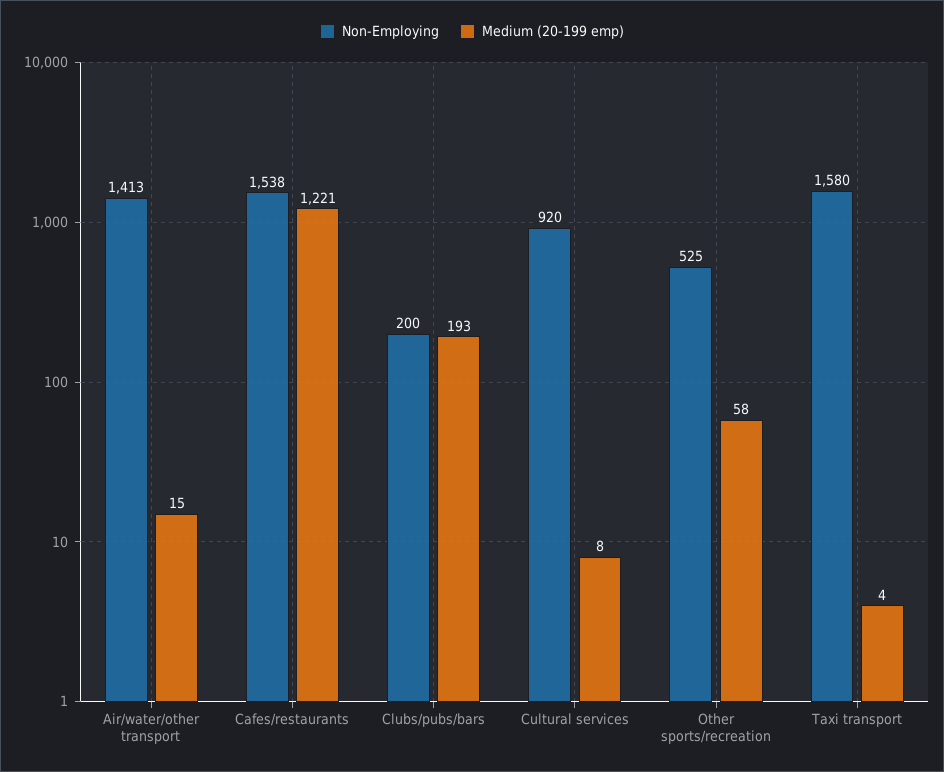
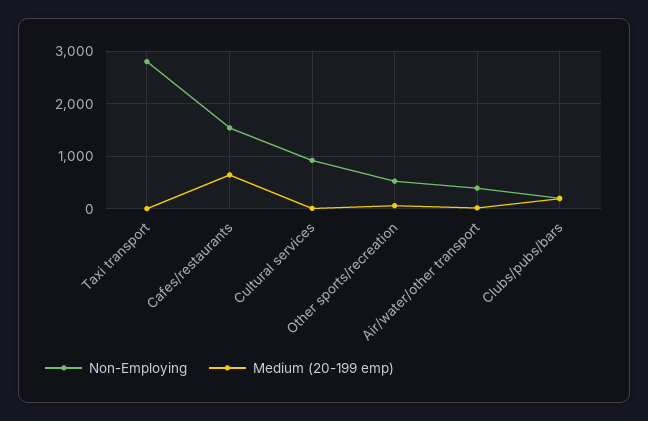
  {
    "Non-Employing": {
-     "Air/water/other transport": 1413,
+     "Air/water/other transport": 400,
      "Cafes/restaurants": 1538,
      "Clubs/pubs/bars": 200,
      "Cultural services": 920,
      "Other sports/recreation": 525,
-     "Taxi transport": 1580
+     "Taxi transport": 2800
    },
    "Medium (20-199 emp)": {
      "Air/water/other transport": 15,
-     "Cafes/restaurants": 1221,
+     "Cafes/restaurants": 600,
      "Clubs/pubs/bars": 193,
      "Cultural services": 8,
      "Other sports/recreation": 58,
      "Taxi transport": 4
    }
  }

